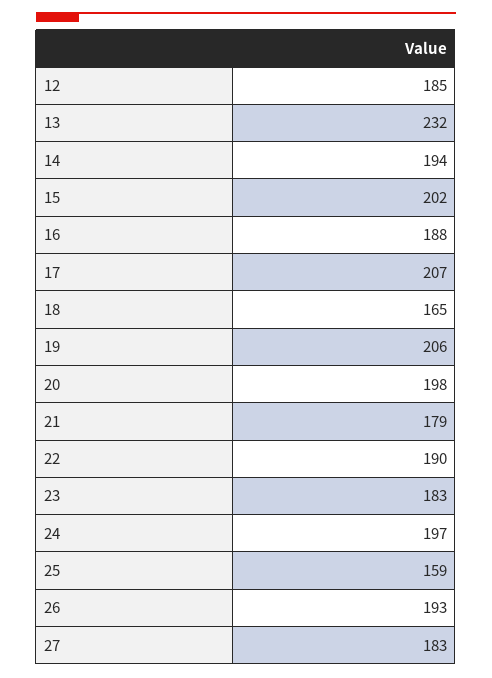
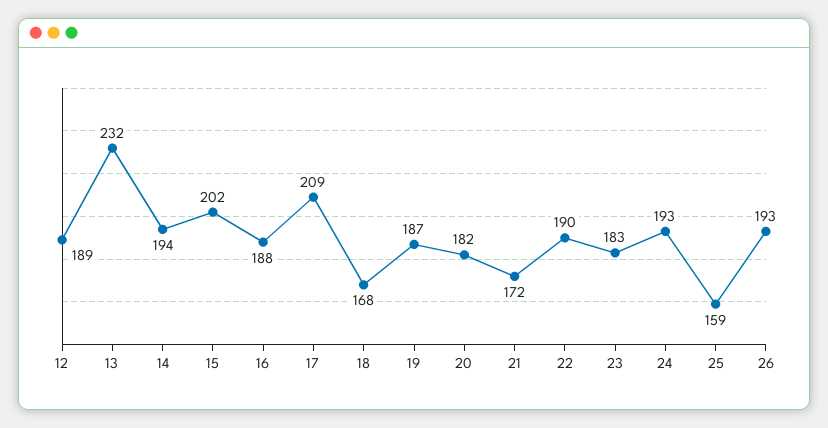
  {
-   "12": 185,
+   "12": 189,
    "13": 232,
    "14": 194,
    "15": 202,
    "16": 188,
-   "17": 207,
+   "17": 209,
-   "18": 165,
+   "18": 168,
-   "19": 206,
+   "19": 187,
-   "20": 198,
+   "20": 182,
-   "21": 179,
+   "21": 172,
    "22": 190,
    "23": 183,
-   "24": 197,
+   "24": 193,
    "25": 159,
-   "26": 193,
+   "26": 193
-   "27": 183
  }

